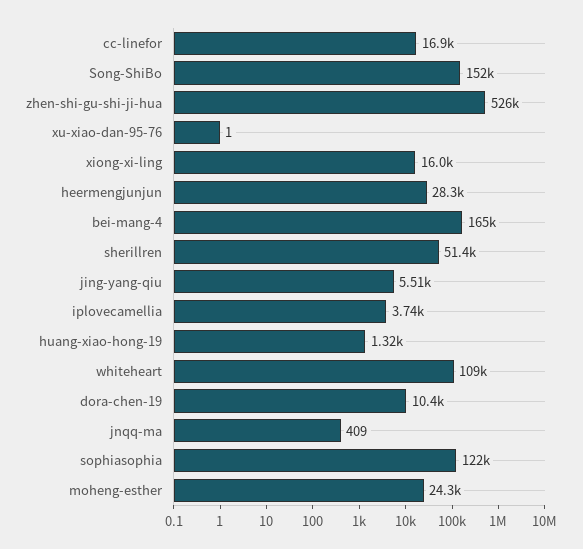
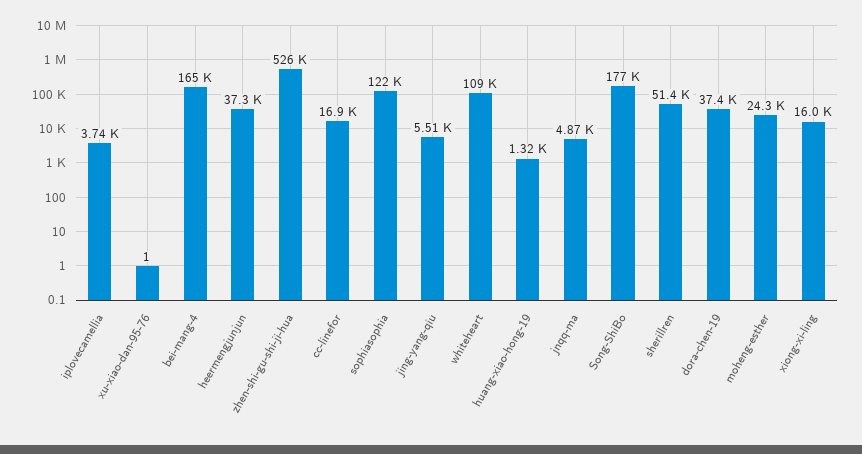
  {
    "cc-linefor": 16900,
-   "Song-ShiBo": 152000,
+   "Song-ShiBo": 177000,
    "zhen-shi-gu-shi-ji-hua": 526000,
    "xu-xiao-dan-95-76": 1,
    "xiong-xi-ling": 16000,
-   "heermengjunjun": 28300,
+   "heermengjunjun": 37300,
    "bei-mang-4": 165000,
    "sherillren": 51400,
    "jing-yang-qiu": 5510,
    "iplovecamellia": 3740,
    "huang-xiao-hong-19": 1320,
    "whiteheart": 109000,
-   "dora-chen-19": 10400,
+   "dora-chen-19": 37400,
-   "jnqq-ma": 409,
+   "jnqq-ma": 4870,
    "sophiasophia": 122000,
    "moheng-esther": 24300
  }

